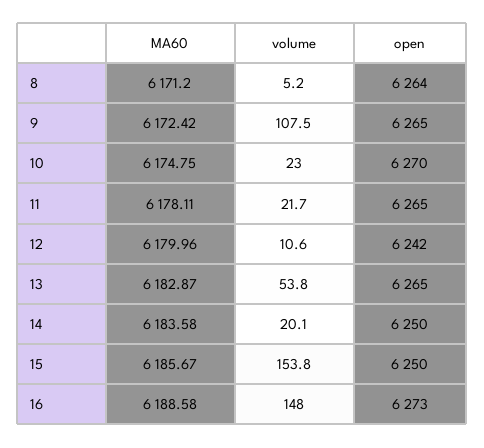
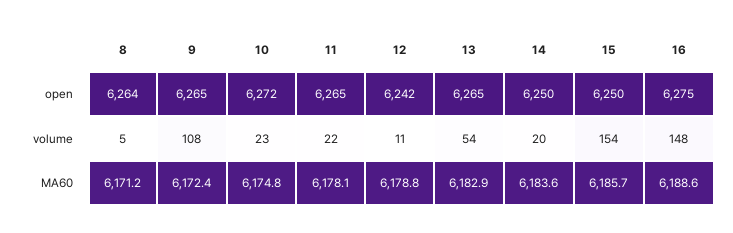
  {
    "MA60": {
      "8": 6171.2,
      "9": 6172.42,
      "10": 6174.75,
      "11": 6178.11,
-     "12": 6179.96,
+     "12": 6178.8,
      "13": 6182.87,
      "14": 6183.58,
      "15": 6185.67,
      "16": 6188.58
    },
    "volume": {
      "8": 5.2,
      "9": 107.5,
      "10": 23,
      "11": 21.7,
      "12": 10.6,
      "13": 53.8,
      "14": 20.1,
      "15": 153.8,
      "16": 148
    },
    "open": {
      "8": 6264,
      "9": 6265,
-     "10": 6270,
+     "10": 6272,
      "11": 6265,
      "12": 6242,
      "13": 6265,
      "14": 6250,
      "15": 6250,
-     "16": 6273
+     "16": 6275
    }
  }

